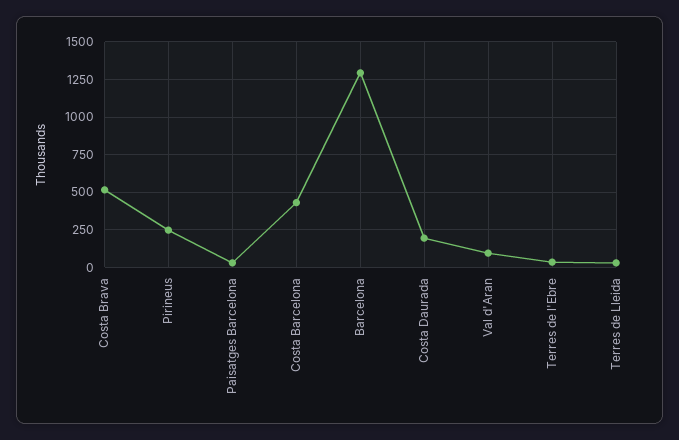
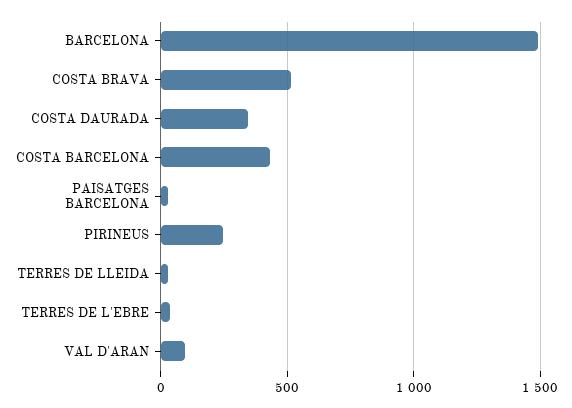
  {
    "Costa Brava": 500,
    "Pirineus": 250,
    "Paisatges Barcelona": 50,
    "Costa Barcelona": 450,
-   "Barcelona": 1300,
+   "Barcelona": 1500,
-   "Costa Daurada": 200,
+   "Costa Daurada": 350,
    "Val d'Aran": 100,
    "Terres de l'Ebre": 50,
    "Terres de Lleida": 50
  }

